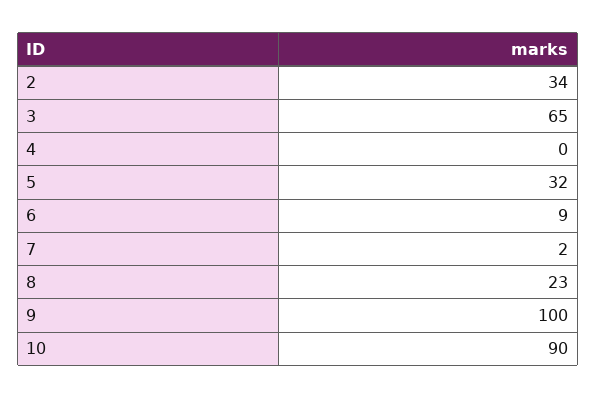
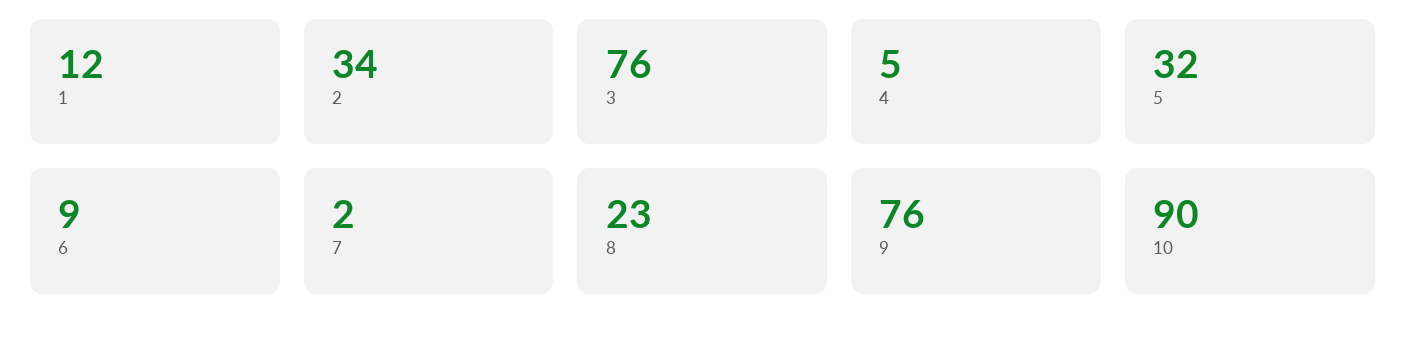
  {
    "2": 34,
-   "3": 65,
+   "3": 76,
-   "4": 0,
+   "4": 5,
    "5": 32,
    "6": 9,
    "7": 2,
    "8": 23,
-   "9": 100,
+   "9": 76,
-   "10": 90
+   "10": 90,
+   "1": 12
  }

